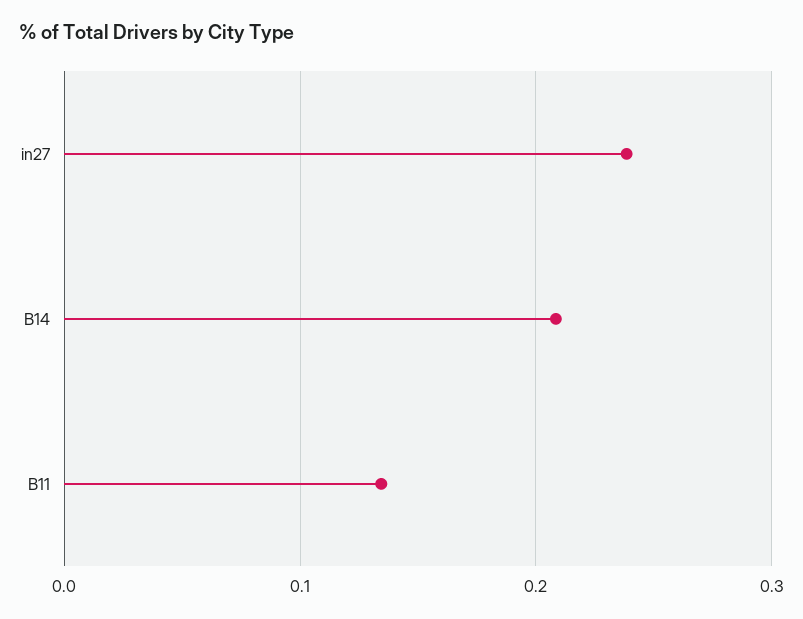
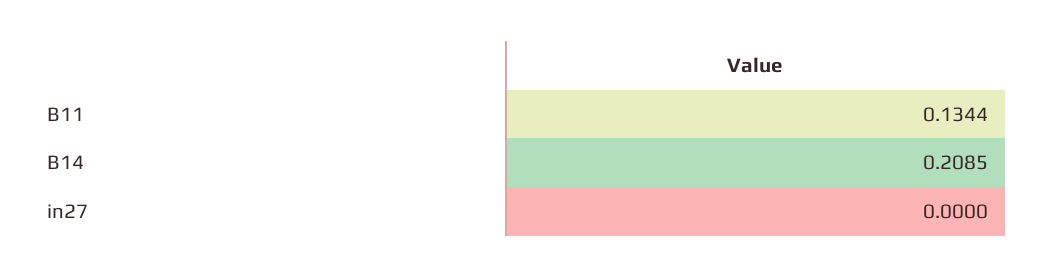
  {
-   "in27": 0.24,
+   "in27": 0,
    "B14": 0.2085,
    "B11": 0.1344
  }

